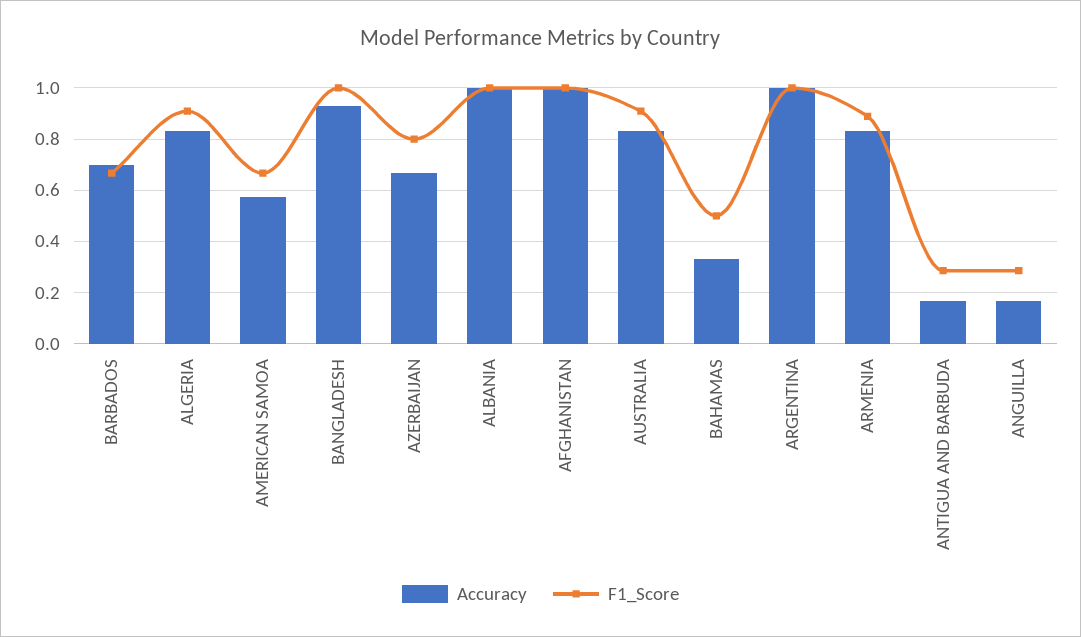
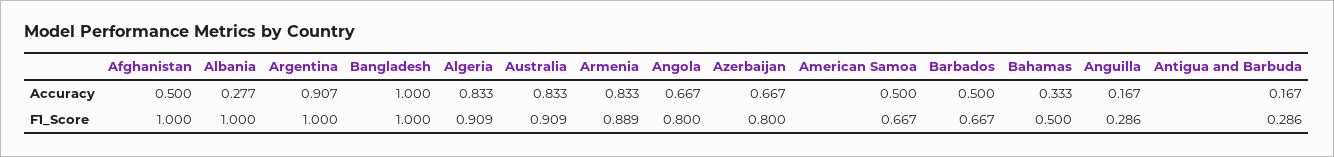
  {
    "Accuracy": {
-     "BARBADOS": 0.7,
+     "BARBADOS": 0.5,
      "ALGERIA": 0.833,
-     "AMERICAN SAMOA": 0.575,
+     "AMERICAN SAMOA": 0.5,
-     "BANGLADESH": 0.925,
+     "BANGLADESH": 1,
      "AZERBAIJAN": 0.667,
-     "ALBANIA": 1,
+     "ALBANIA": 0.277,
-     "AFGHANISTAN": 1,
+     "AFGHANISTAN": 0.5,
      "AUSTRALIA": 0.833,
      "BAHAMAS": 0.333,
-     "ARGENTINA": 1,
+     "ARGENTINA": 0.907,
      "ARMENIA": 0.833,
      "ANTIGUA AND BARBUDA": 0.167,
-     "ANGUILLA": 0.167
+     "ANGUILLA": 0.167,
+     "Angola": 0.667
    },
    "F1_Score": {
      "BARBADOS": 0.667,
      "ALGERIA": 0.909,
      "AMERICAN SAMOA": 0.667,
      "BANGLADESH": 1,
      "AZERBAIJAN": 0.8,
      "ALBANIA": 1,
      "AFGHANISTAN": 1,
      "AUSTRALIA": 0.909,
      "BAHAMAS": 0.5,
      "ARGENTINA": 1,
      "ARMENIA": 0.889,
      "ANTIGUA AND BARBUDA": 0.286,
-     "ANGUILLA": 0.286
+     "ANGUILLA": 0.286,
+     "Angola": 0.8
    }
  }

